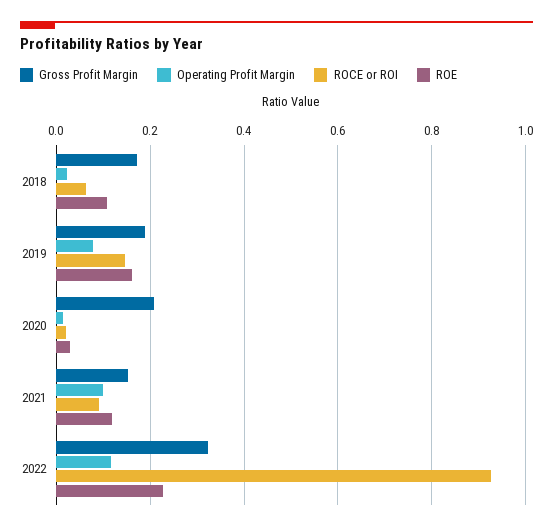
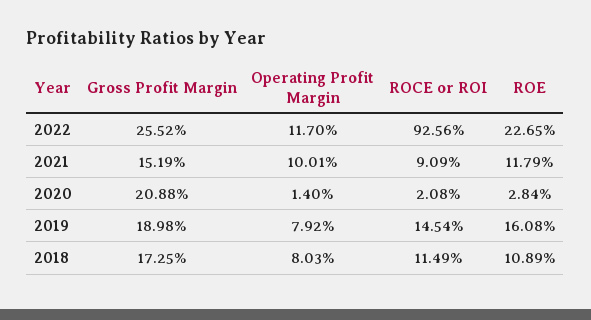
  {
    "Gross Profit Margin": {
      "2018": 0.1725,
      "2019": 0.1898,
      "2020": 0.2088,
      "2021": 0.1519,
-     "2022": 0.32
+     "2022": 0.2552
    },
    "Operating Profit Margin": {
-     "2018": 0.02,
+     "2018": 0.0803,
      "2019": 0.0792,
      "2020": 0.014,
      "2021": 0.1001,
      "2022": 0.117
    },
    "ROCE or ROI": {
-     "2018": 0.06,
+     "2018": 0.1149,
      "2019": 0.1454,
      "2020": 0.0208,
      "2021": 0.0909,
      "2022": 0.9256
    },
    "ROE": {
      "2018": 0.1089,
      "2019": 0.1608,
      "2020": 0.0284,
      "2021": 0.1179,
      "2022": 0.2265
    }
  }

